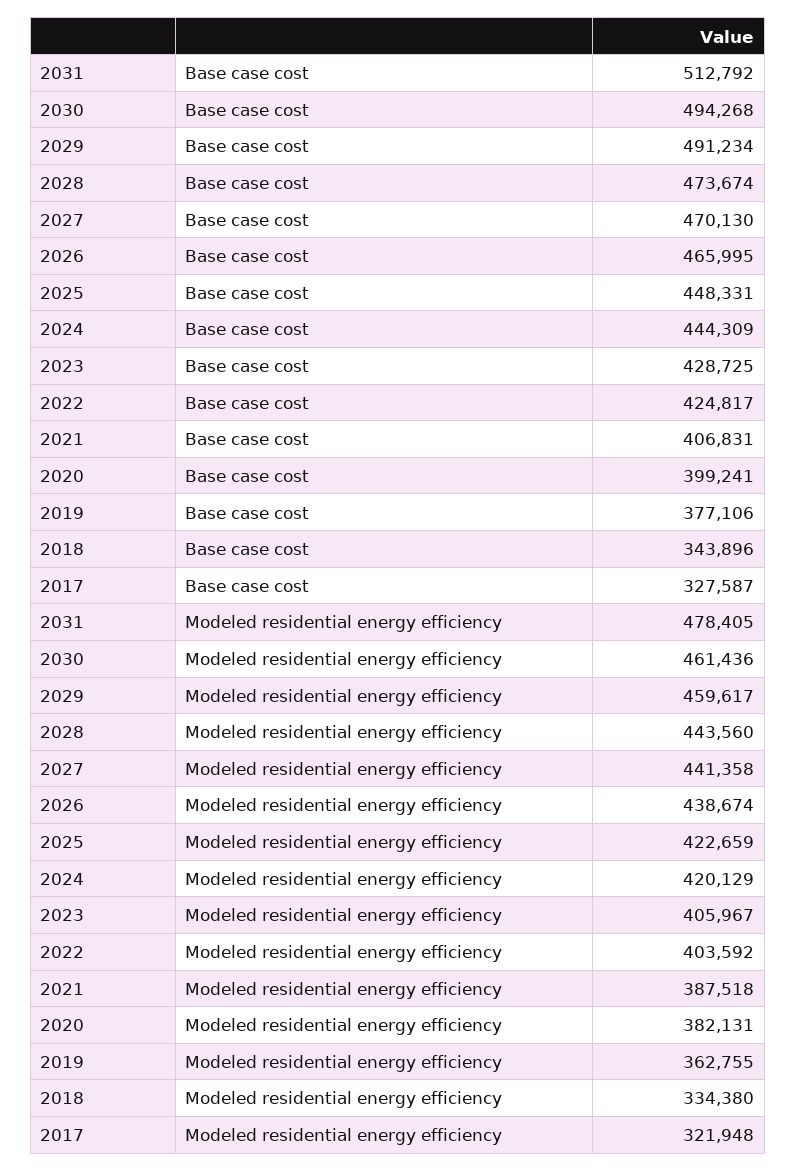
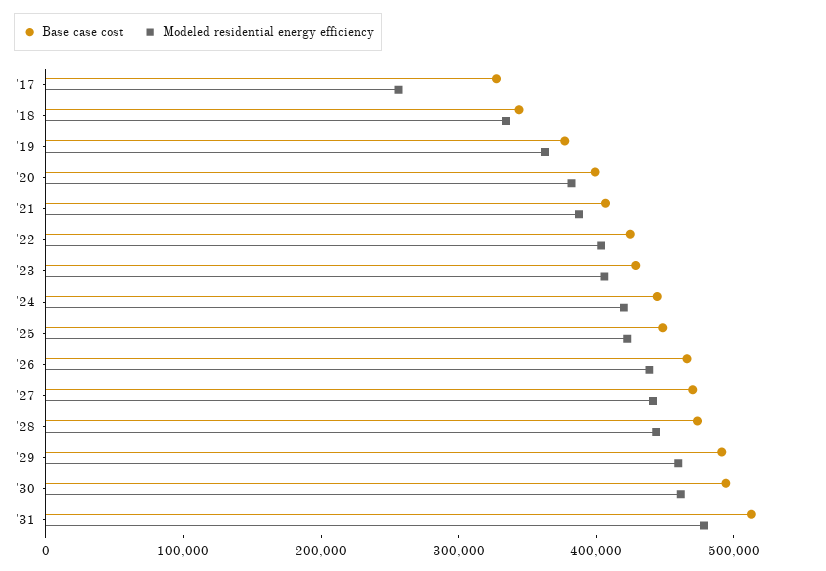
  {
    "Base case cost": {
      "2031": 512792,
      "2030": 494268,
      "2029": 491234,
      "2028": 473674,
      "2027": 470130,
      "2026": 465995,
      "2025": 448331,
      "2024": 444309,
      "2023": 428725,
      "2022": 424817,
      "2021": 406831,
      "2020": 399241,
      "2019": 377106,
      "2018": 343896,
      "2017": 327587
    },
    "Modeled residential energy efficiency": {
      "2031": 478405,
      "2030": 461436,
      "2029": 459617,
      "2028": 443560,
      "2027": 441358,
      "2026": 438674,
      "2025": 422659,
      "2024": 420129,
      "2023": 405967,
      "2022": 403592,
      "2021": 387518,
      "2020": 382131,
      "2019": 362755,
      "2018": 334380,
-     "2017": 321948
+     "2017": 260000
    }
  }

